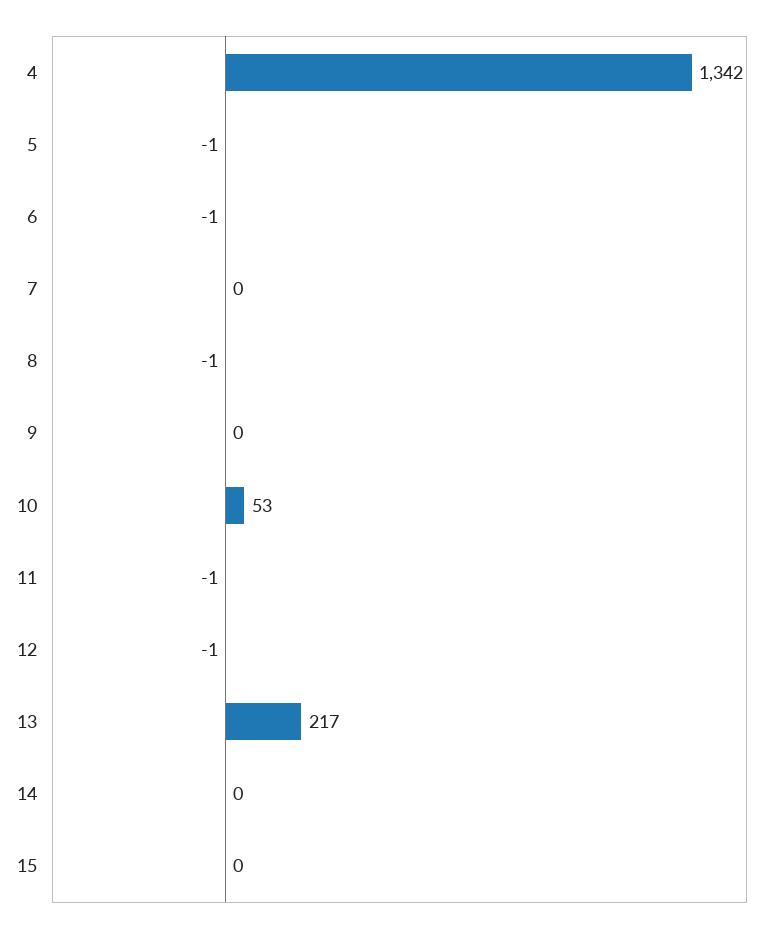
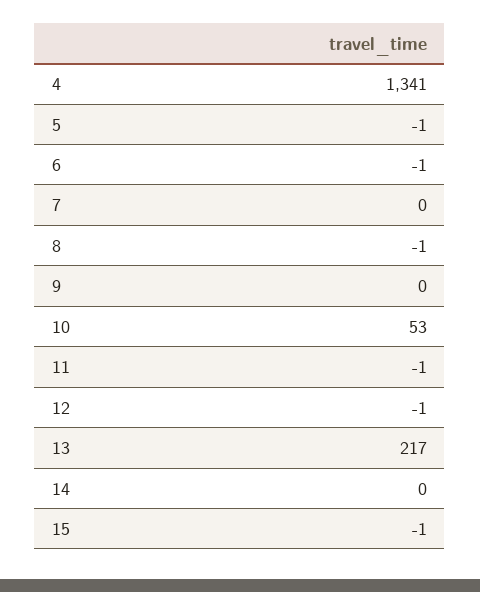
  {
-   "4": 1342,
+   "4": 1341,
    "5": -1,
    "6": -1,
    "7": 0,
    "8": -1,
    "9": 0,
    "10": 53,
    "11": -1,
    "12": -1,
    "13": 217,
    "14": 0,
-   "15": 0
+   "15": -1
  }

